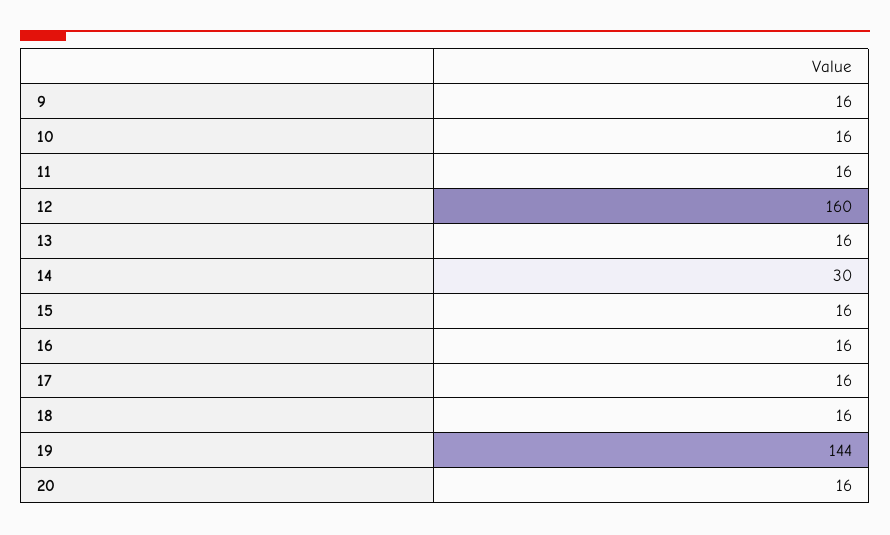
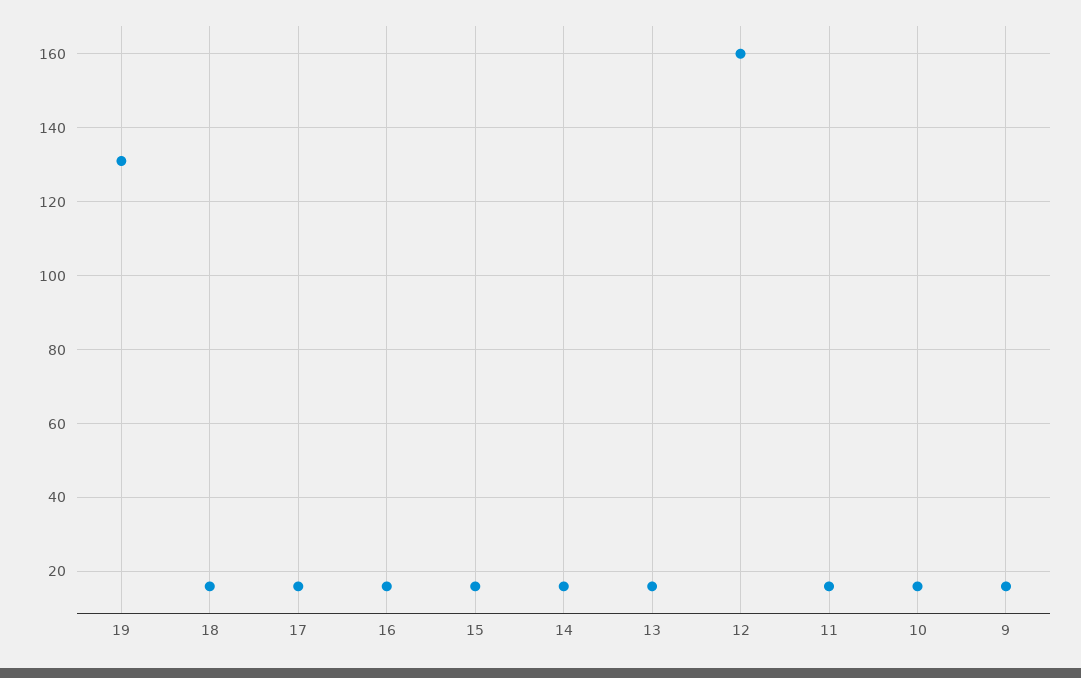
  {
    "9": 16,
    "10": 16,
    "11": 16,
    "12": 160,
    "13": 16,
-   "14": 30,
+   "14": 15,
    "15": 16,
    "16": 16,
    "17": 16,
    "18": 16,
-   "19": 144,
+   "19": 130
-   "20": 16
  }

